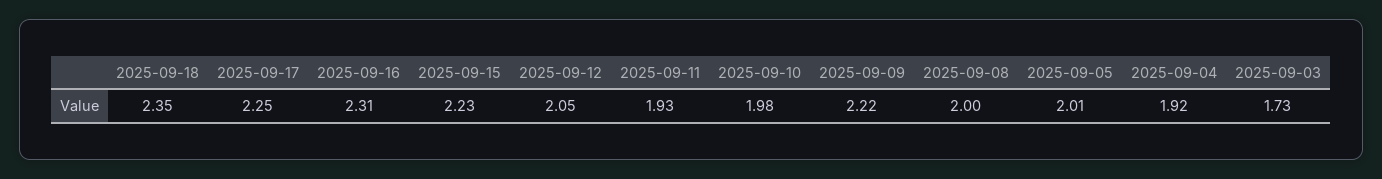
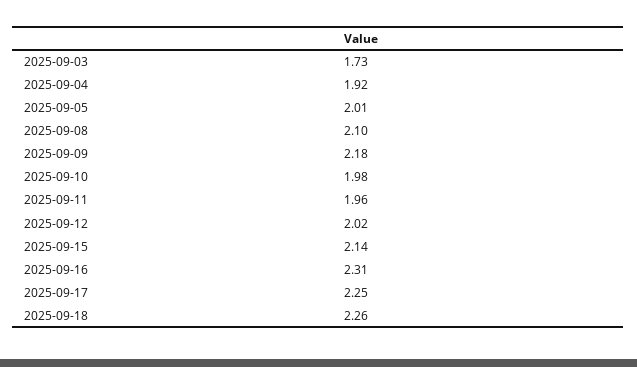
  {
-   "2025-09-18": 2.35,
+   "2025-09-18": 2.26,
    "2025-09-17": 2.25,
    "2025-09-16": 2.31,
-   "2025-09-15": 2.23,
+   "2025-09-15": 2.14,
-   "2025-09-12": 2.05,
+   "2025-09-12": 2.02,
-   "2025-09-11": 1.93,
+   "2025-09-11": 1.96,
    "2025-09-10": 1.98,
-   "2025-09-09": 2.22,
+   "2025-09-09": 2.18,
-   "2025-09-08": 2,
+   "2025-09-08": 2.1,
    "2025-09-05": 2.01,
    "2025-09-04": 1.92,
    "2025-09-03": 1.73
  }

